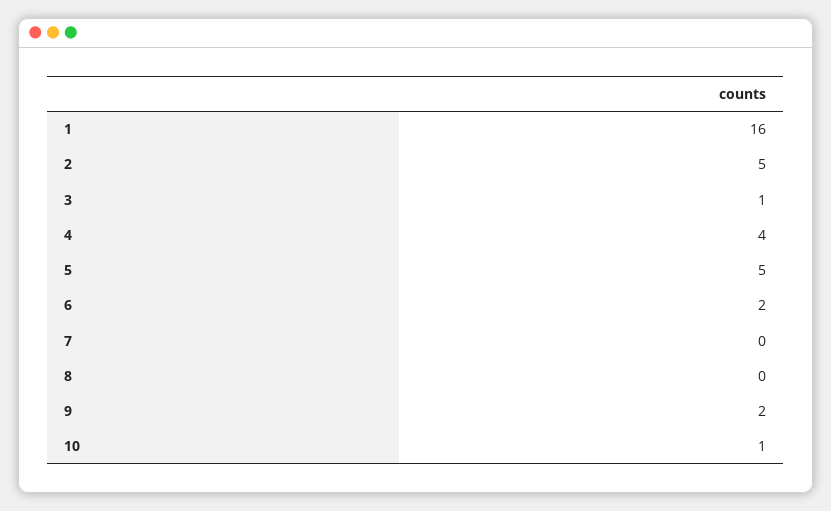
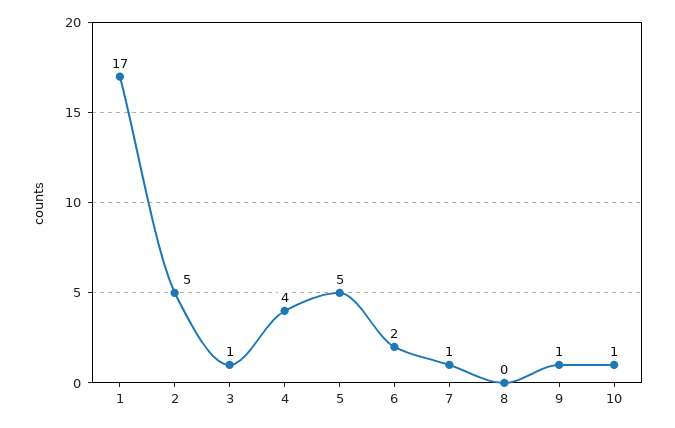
  {
-   "1": 16,
+   "1": 17,
    "2": 5,
    "3": 1,
    "4": 4,
    "5": 5,
    "6": 2,
-   "7": 0,
+   "7": 1,
    "8": 0,
-   "9": 2,
+   "9": 1,
    "10": 1
  }

